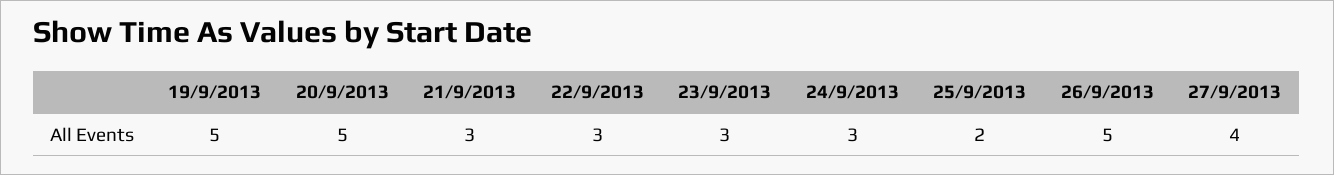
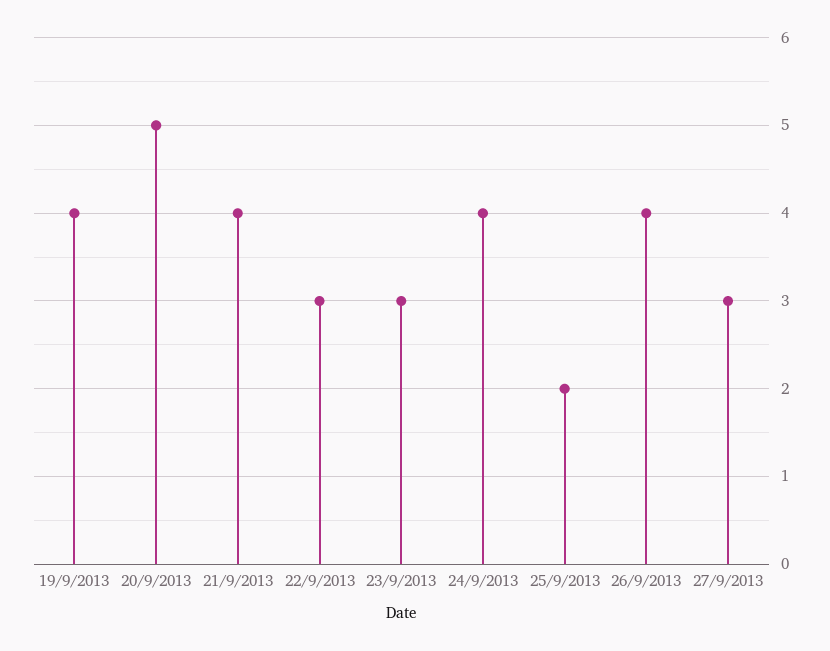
  {
-   "19/9/2013": 5,
+   "19/9/2013": 4,
    "20/9/2013": 5,
-   "21/9/2013": 3,
+   "21/9/2013": 4,
    "22/9/2013": 3,
    "23/9/2013": 3,
-   "24/9/2013": 3,
+   "24/9/2013": 4,
    "25/9/2013": 2,
-   "26/9/2013": 5,
+   "26/9/2013": 4,
-   "27/9/2013": 4
+   "27/9/2013": 3
  }

